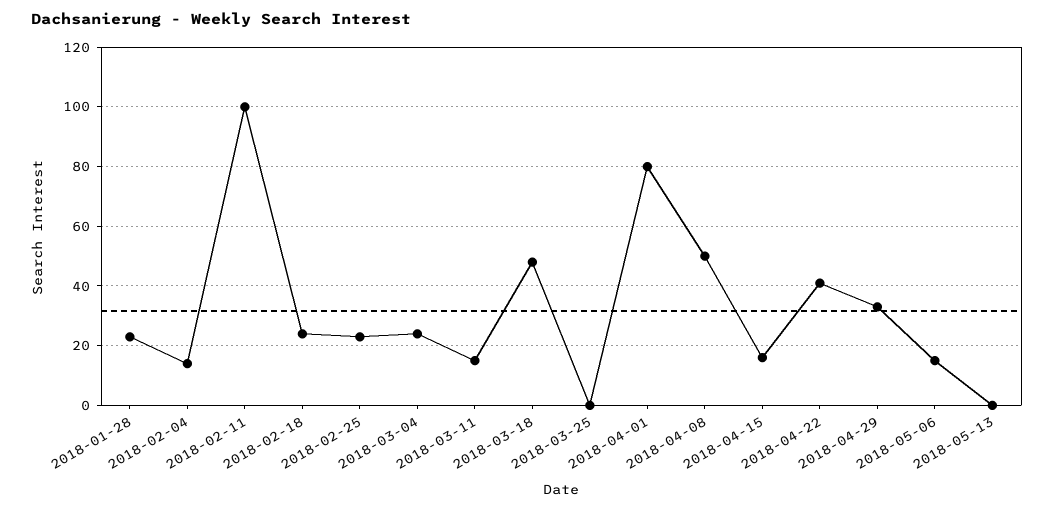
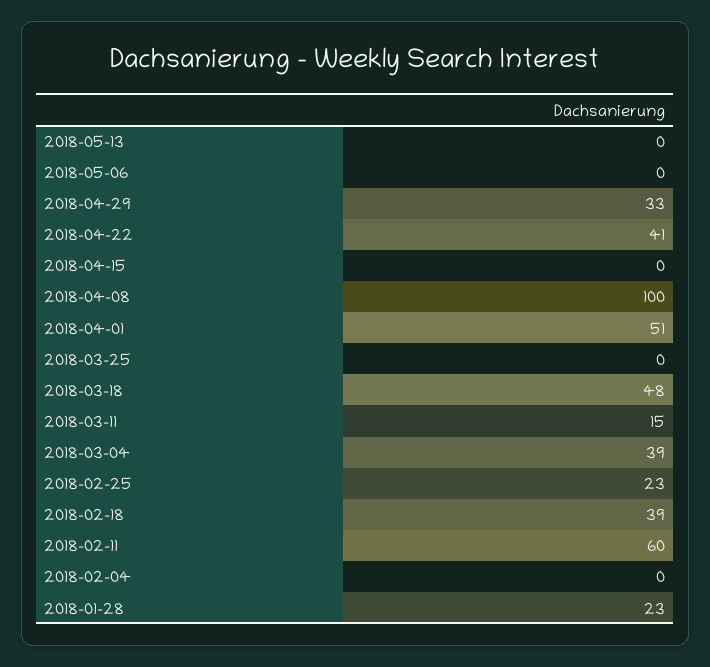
  {
    "2018-01-28": 23,
-   "2018-02-04": 15,
+   "2018-02-04": 0,
-   "2018-02-11": 100,
+   "2018-02-11": 60,
-   "2018-02-18": 25,
+   "2018-02-18": 39,
    "2018-02-25": 23,
-   "2018-03-04": 25,
+   "2018-03-04": 39,
    "2018-03-11": 15,
    "2018-03-18": 48,
    "2018-03-25": 0,
-   "2018-04-01": 80,
+   "2018-04-01": 51,
-   "2018-04-08": 50,
+   "2018-04-08": 100,
-   "2018-04-15": 15,
+   "2018-04-15": 0,
    "2018-04-22": 41,
    "2018-04-29": 33,
-   "2018-05-06": 15,
+   "2018-05-06": 0,
    "2018-05-13": 0
  }

